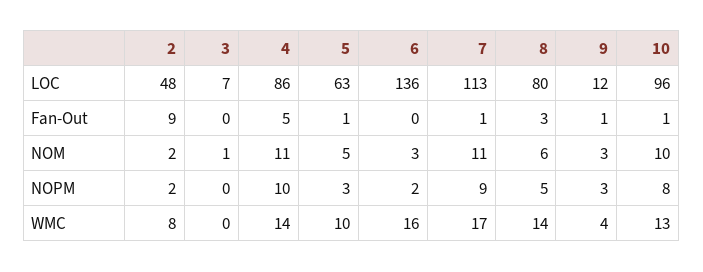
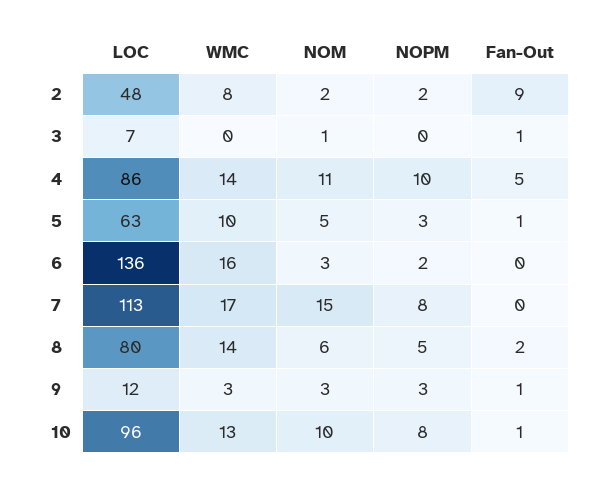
  {
    "2": {
      "LOC": 48,
      "Fan-Out": 9,
      "NOM": 2,
      "NOPM": 2,
      "WMC": 8
    },
    "3": {
      "LOC": 7,
-     "Fan-Out": 0,
+     "Fan-Out": 1,
      "NOM": 1,
      "NOPM": 0,
      "WMC": 0
    },
    "4": {
      "LOC": 86,
      "Fan-Out": 5,
      "NOM": 11,
      "NOPM": 10,
      "WMC": 14
    },
    "5": {
      "LOC": 63,
      "Fan-Out": 1,
      "NOM": 5,
      "NOPM": 3,
      "WMC": 10
    },
    "6": {
      "LOC": 136,
      "Fan-Out": 0,
      "NOM": 3,
      "NOPM": 2,
      "WMC": 16
    },
    "7": {
      "LOC": 113,
-     "Fan-Out": 1,
+     "Fan-Out": 0,
-     "NOM": 11,
+     "NOM": 15,
-     "NOPM": 9,
+     "NOPM": 8,
      "WMC": 17
    },
    "8": {
      "LOC": 80,
-     "Fan-Out": 3,
+     "Fan-Out": 2,
      "NOM": 6,
      "NOPM": 5,
      "WMC": 14
    },
    "9": {
      "LOC": 12,
      "Fan-Out": 1,
      "NOM": 3,
      "NOPM": 3,
-     "WMC": 4
+     "WMC": 3
    },
    "10": {
      "LOC": 96,
      "Fan-Out": 1,
      "NOM": 10,
      "NOPM": 8,
      "WMC": 13
    }
  }

